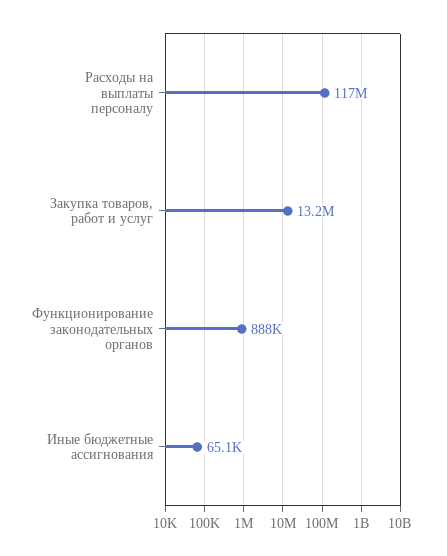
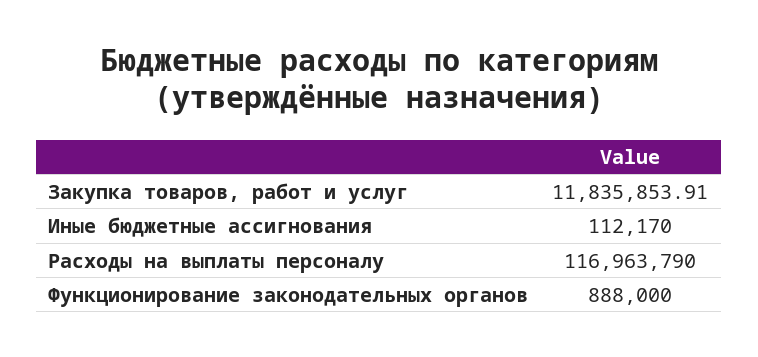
  {
    "Расходы на выплаты персоналу": 116963790,
-   "Закупка товаров, работ и услуг": 13200000,
+   "Закупка товаров, работ и услуг": 11835853.91,
    "Функционирование законодательных органов": 888000,
-   "Иные бюджетные ассигнования": 65100
+   "Иные бюджетные ассигнования": 112170
  }

